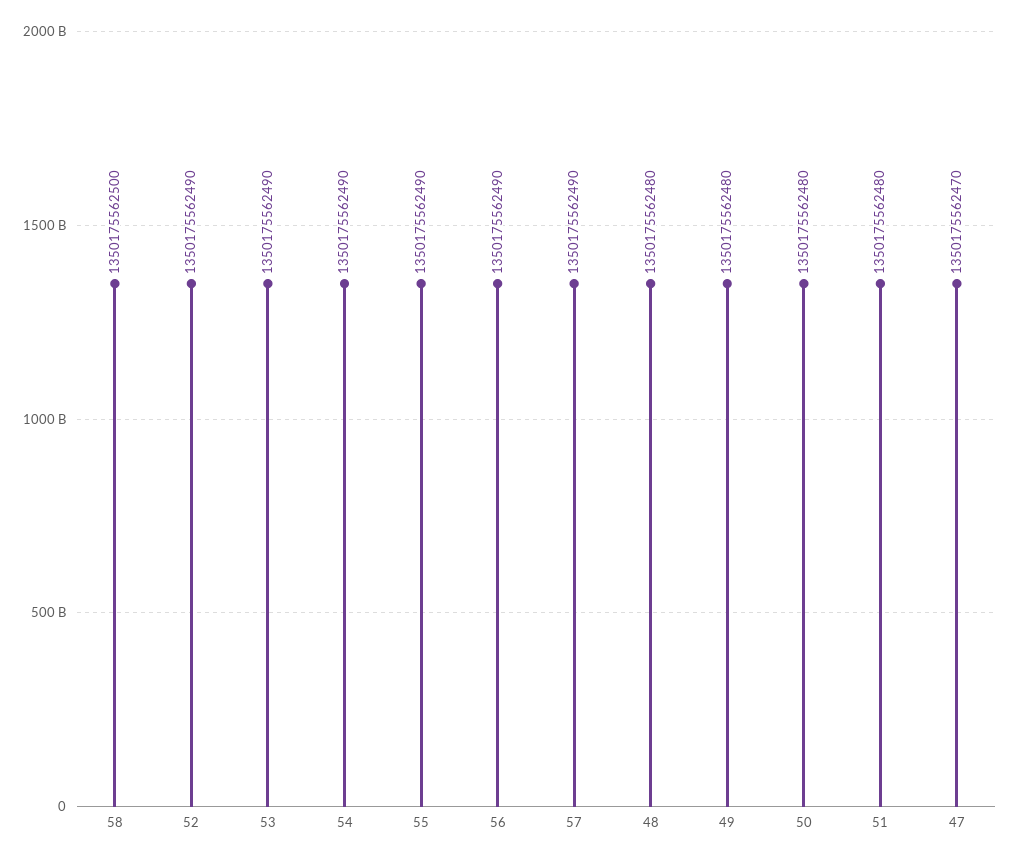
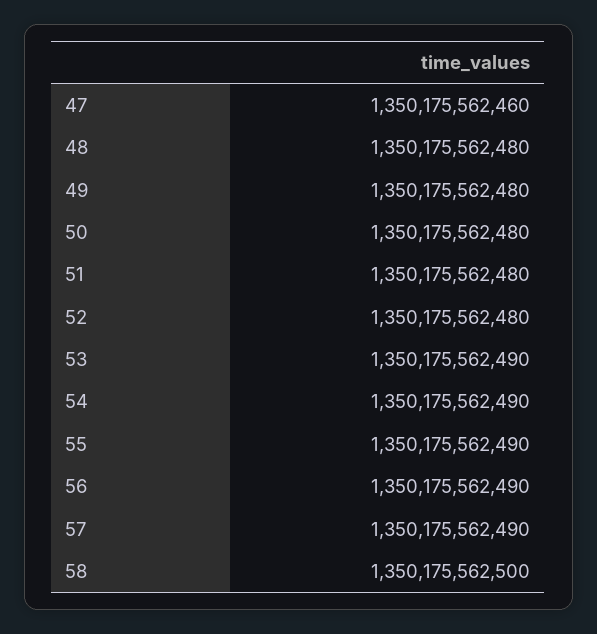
  {
    "58": 1350175562500,
-   "52": 1350175562490,
+   "52": 1350175562480,
    "53": 1350175562490,
    "54": 1350175562490,
    "55": 1350175562490,
    "56": 1350175562490,
    "57": 1350175562490,
    "48": 1350175562480,
    "49": 1350175562480,
    "50": 1350175562480,
    "51": 1350175562480,
-   "47": 1350175562470
+   "47": 1350175562460
  }

